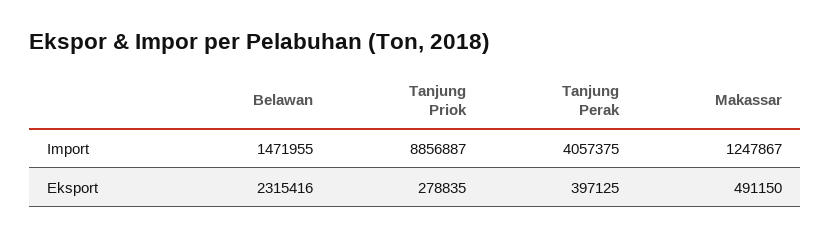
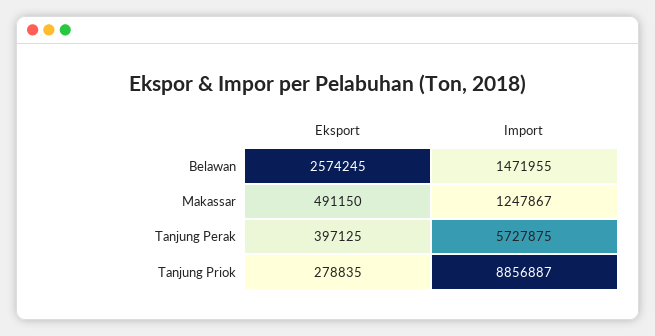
  {
    "Belawan": {
      "Import": 1471955,
-     "Eksport": 2315416
+     "Eksport": 2574245
    },
    "Tanjung Priok": {
      "Import": 8856887,
      "Eksport": 278835
    },
    "Tanjung Perak": {
-     "Import": 4057375,
+     "Import": 5727875,
      "Eksport": 397125
    },
    "Makassar": {
      "Import": 1247867,
      "Eksport": 491150
    }
  }

